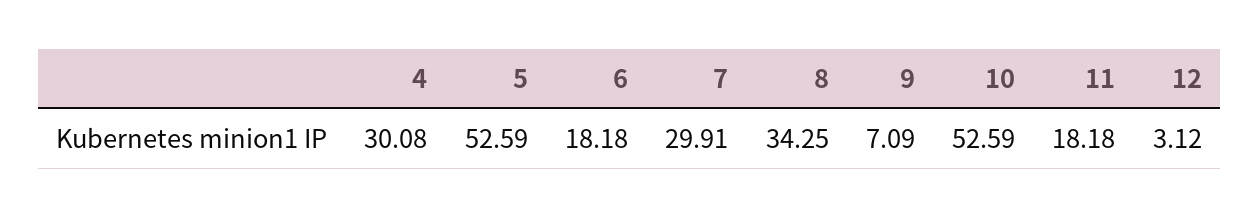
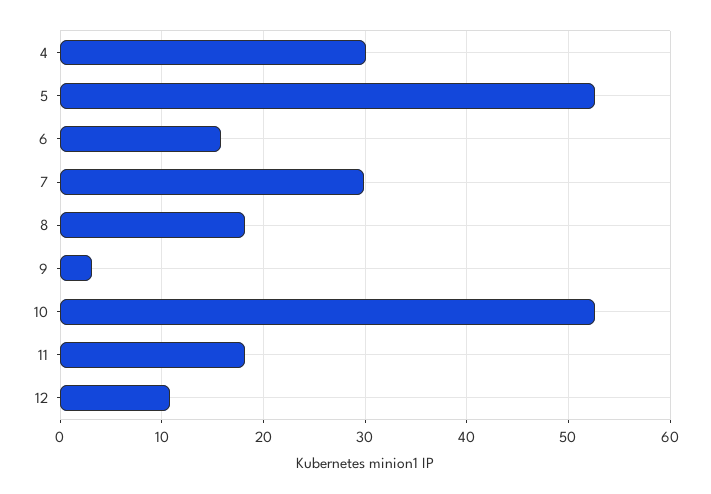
  {
    "4": 30.08,
    "5": 52.59,
-   "6": 18.18,
+   "6": 16,
    "7": 29.91,
-   "8": 34.25,
+   "8": 18,
-   "9": 7.09,
+   "9": 3,
    "10": 52.59,
    "11": 18.18,
-   "12": 3.12
+   "12": 11
  }

